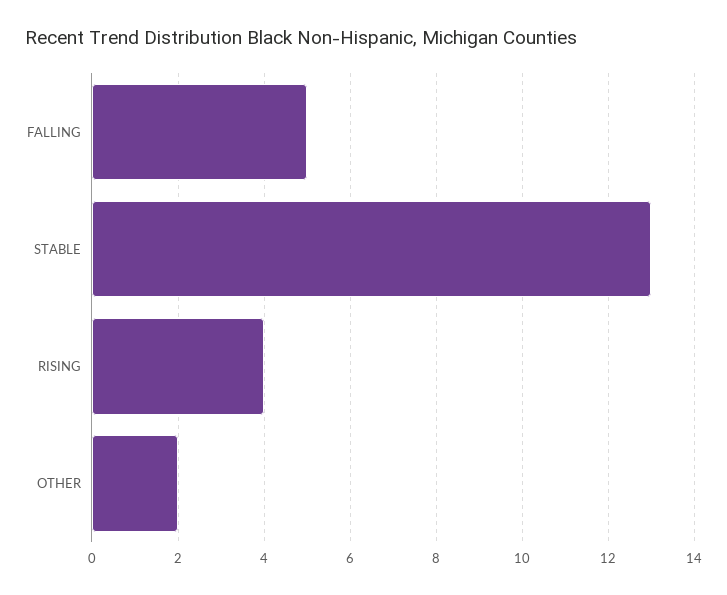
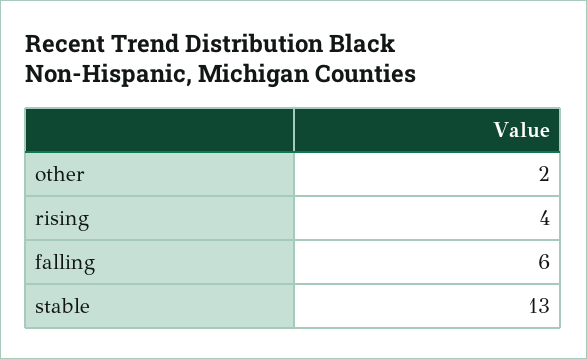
  {
-   "FALLING": 5,
+   "FALLING": 6,
    "STABLE": 13,
    "RISING": 4,
    "OTHER": 2
  }

